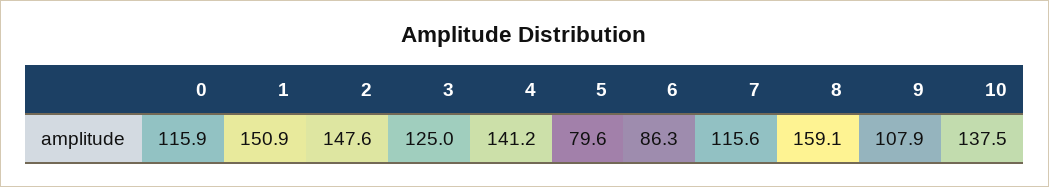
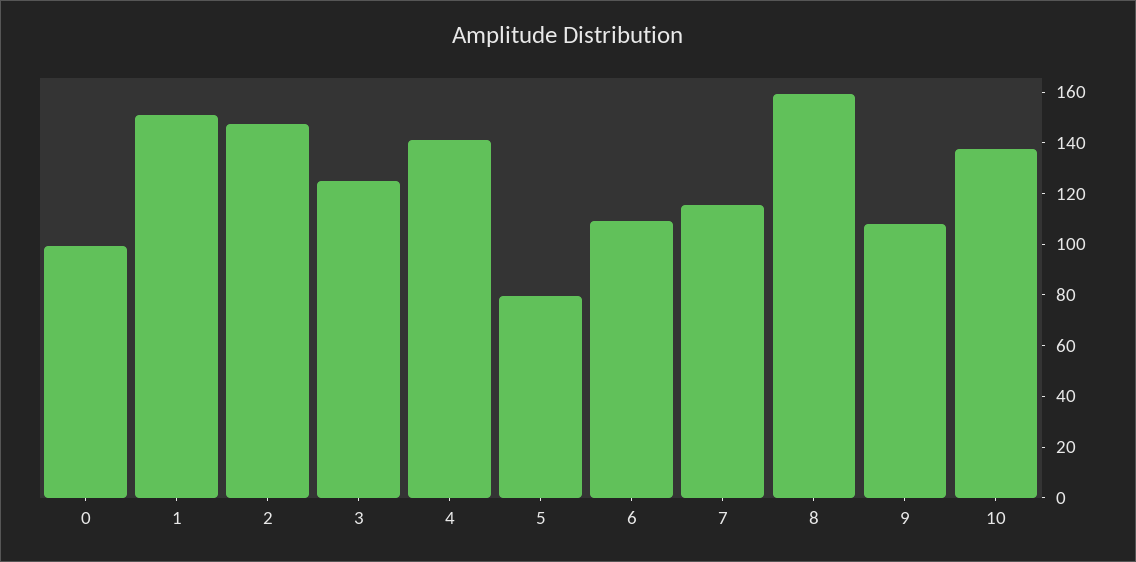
  {
-   "0": 115.9,
+   "0": 100,
    "1": 150.9,
    "2": 147.6,
    "3": 125,
    "4": 141.2,
    "5": 79.6,
-   "6": 86.3,
+   "6": 110,
    "7": 115.6,
    "8": 159.1,
    "9": 107.9,
    "10": 137.5
  }

